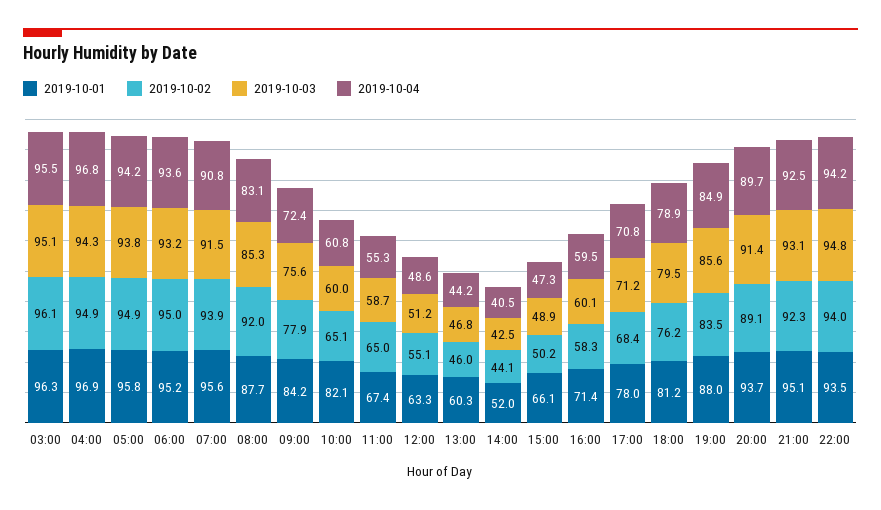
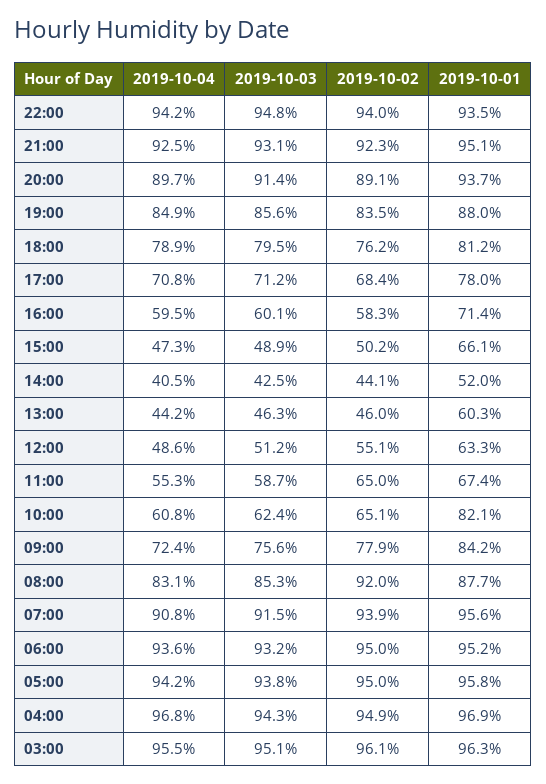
  {
    "2019-10-01": {
      "03:00": 96.3,
      "04:00": 96.9,
      "05:00": 95.8,
      "06:00": 95.2,
      "07:00": 95.6,
      "08:00": 87.7,
      "09:00": 84.2,
      "10:00": 82.1,
      "11:00": 67.4,
      "12:00": 63.3,
      "13:00": 60.3,
      "14:00": 52,
      "15:00": 66.1,
      "16:00": 71.4,
      "17:00": 78,
      "18:00": 81.2,
      "19:00": 88,
      "20:00": 93.7,
      "21:00": 95.1,
      "22:00": 93.5
    },
    "2019-10-02": {
      "03:00": 96.1,
      "04:00": 94.9,
-     "05:00": 94.9,
+     "05:00": 95,
      "06:00": 95,
      "07:00": 93.9,
      "08:00": 92,
      "09:00": 77.9,
      "10:00": 65.1,
      "11:00": 65,
      "12:00": 55.1,
      "13:00": 46,
      "14:00": 44.1,
      "15:00": 50.2,
      "16:00": 58.3,
      "17:00": 68.4,
      "18:00": 76.2,
      "19:00": 83.5,
      "20:00": 89.1,
      "21:00": 92.3,
      "22:00": 94
    },
    "2019-10-03": {
      "03:00": 95.1,
      "04:00": 94.3,
      "05:00": 93.8,
      "06:00": 93.2,
      "07:00": 91.5,
      "08:00": 85.3,
      "09:00": 75.6,
-     "10:00": 60,
+     "10:00": 62.4,
      "11:00": 58.7,
      "12:00": 51.2,
-     "13:00": 46.8,
+     "13:00": 46.3,
      "14:00": 42.5,
      "15:00": 48.9,
      "16:00": 60.1,
      "17:00": 71.2,
      "18:00": 79.5,
      "19:00": 85.6,
      "20:00": 91.4,
      "21:00": 93.1,
      "22:00": 94.8
    },
    "2019-10-04": {
      "03:00": 95.5,
      "04:00": 96.8,
      "05:00": 94.2,
      "06:00": 93.6,
      "07:00": 90.8,
      "08:00": 83.1,
      "09:00": 72.4,
      "10:00": 60.8,
      "11:00": 55.3,
      "12:00": 48.6,
      "13:00": 44.2,
      "14:00": 40.5,
      "15:00": 47.3,
      "16:00": 59.5,
      "17:00": 70.8,
      "18:00": 78.9,
      "19:00": 84.9,
      "20:00": 89.7,
      "21:00": 92.5,
      "22:00": 94.2
    }
  }

